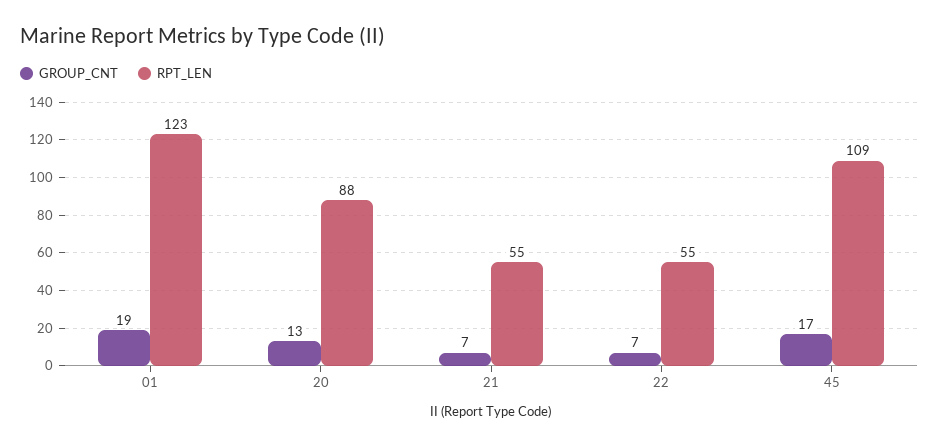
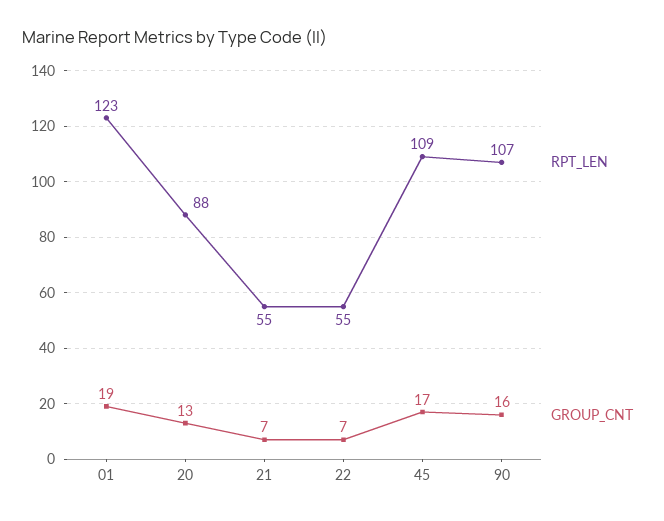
  {
    "GROUP_CNT": {
      "01": 19,
      "20": 13,
      "21": 7,
      "22": 7,
-     "45": 17
+     "45": 17,
+     "90": 16
    },
    "RPT_LEN": {
      "01": 123,
      "20": 88,
      "21": 55,
      "22": 55,
-     "45": 109
+     "45": 109,
+     "90": 107
    }
  }

